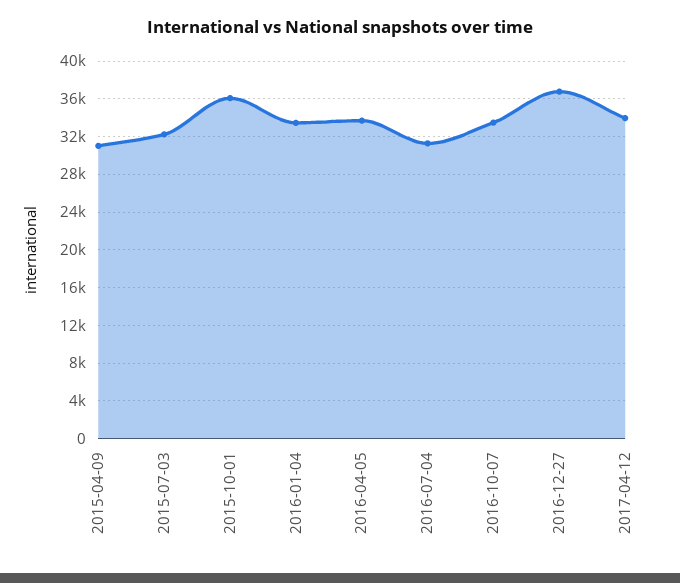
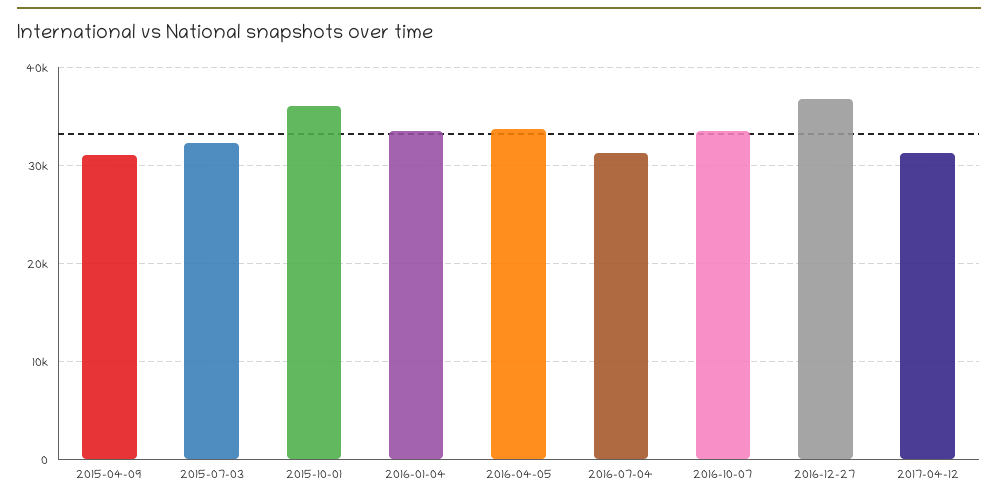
  {
    "2015-04-09": 31000,
    "2015-07-03": 32000,
    "2015-10-01": 36000,
    "2016-01-04": 33000,
    "2016-04-05": 34000,
    "2016-07-04": 31000,
    "2016-10-07": 33000,
    "2016-12-27": 37000,
-   "2017-04-12": 34000
+   "2017-04-12": 31000
  }

